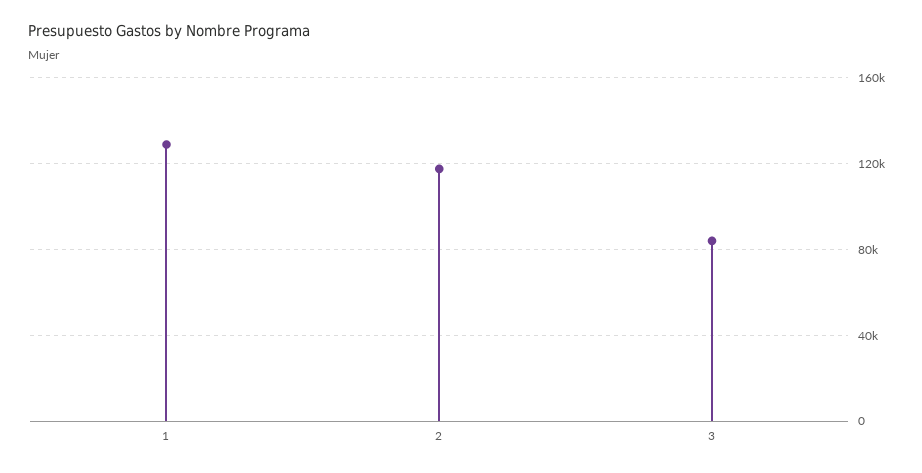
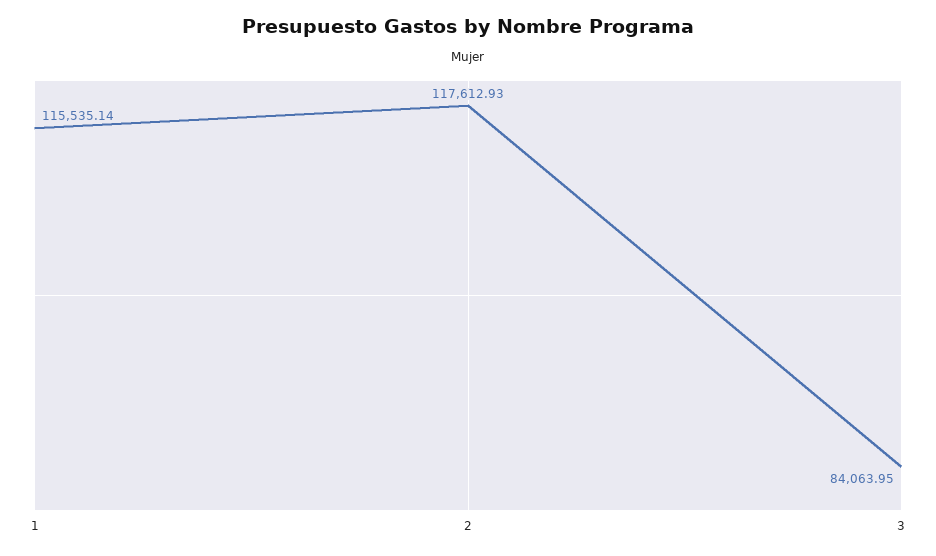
  {
-   "1": 130000,
+   "1": 115535.14,
    "2": 117612.93,
    "3": 84063.95
  }

